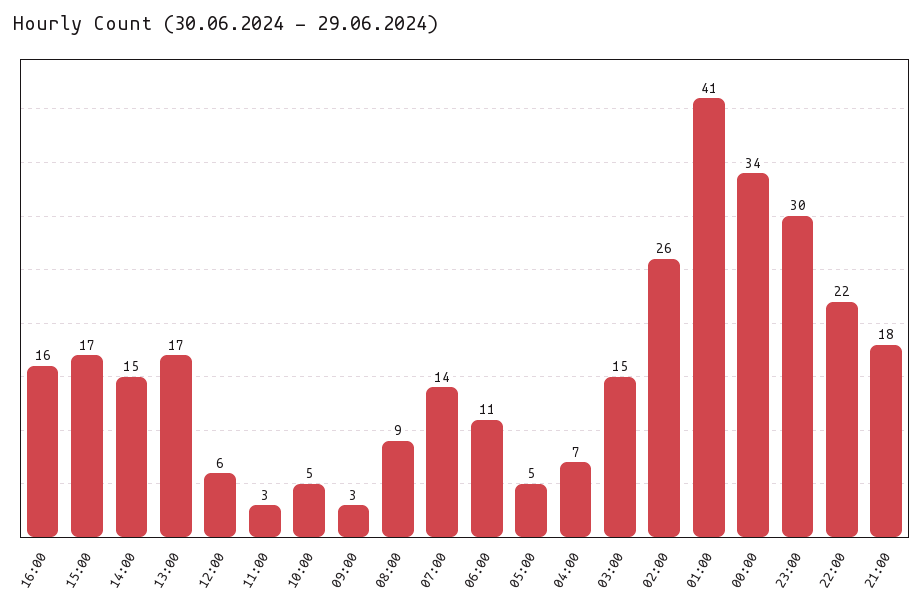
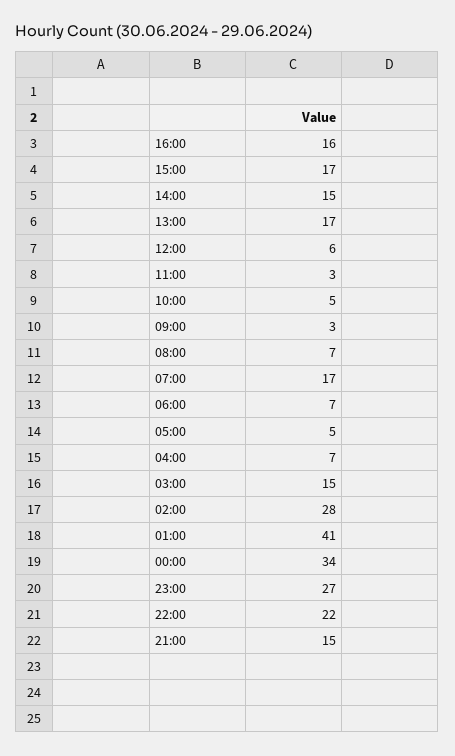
  {
    "16:00": 16,
    "15:00": 17,
    "14:00": 15,
    "13:00": 17,
    "12:00": 6,
    "11:00": 3,
    "10:00": 5,
    "09:00": 3,
-   "08:00": 9,
+   "08:00": 7,
-   "07:00": 14,
+   "07:00": 17,
-   "06:00": 11,
+   "06:00": 7,
    "05:00": 5,
    "04:00": 7,
    "03:00": 15,
-   "02:00": 26,
+   "02:00": 28,
    "01:00": 41,
    "00:00": 34,
-   "23:00": 30,
+   "23:00": 27,
    "22:00": 22,
-   "21:00": 18
+   "21:00": 15
  }

